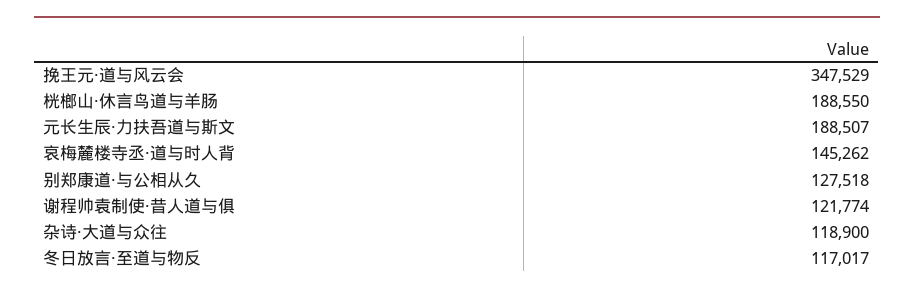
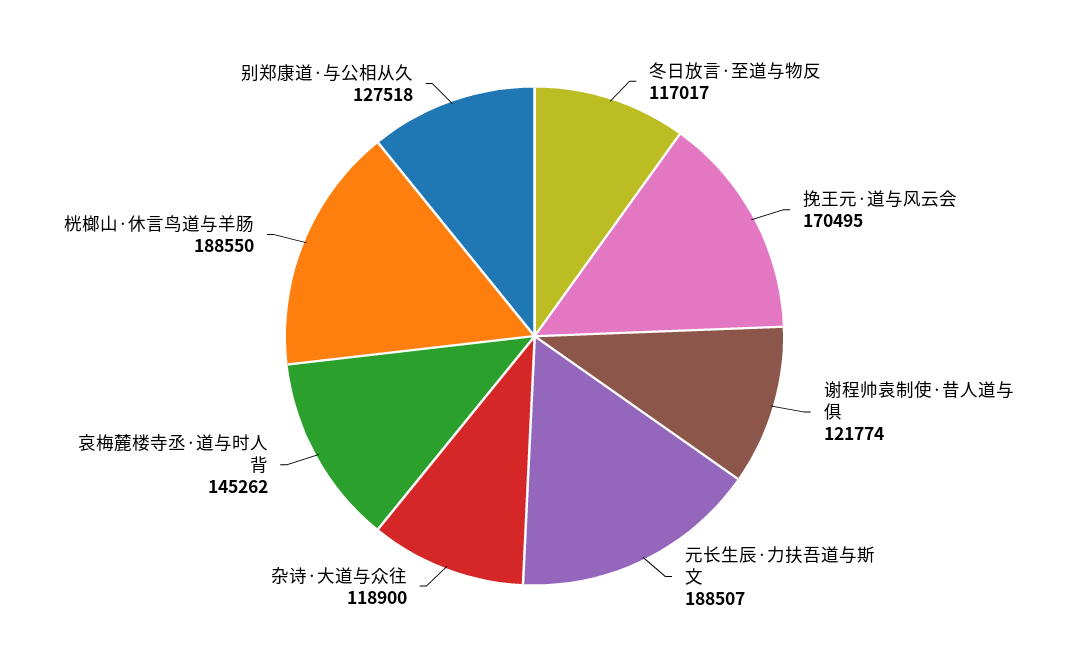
  {
-   "挽王元·道与风云会": 347529,
+   "挽王元·道与风云会": 170495,
    "桄榔山·休言鸟道与羊肠": 188550,
    "元长生辰·力扶吾道与斯文": 188507,
    "哀梅麓楼寺丞·道与时人背": 145262,
    "别郑康道·与公相从久": 127518,
    "谢程帅袁制使·昔人道与俱": 121774,
    "杂诗·大道与众往": 118900,
    "冬日放言·至道与物反": 117017
  }

